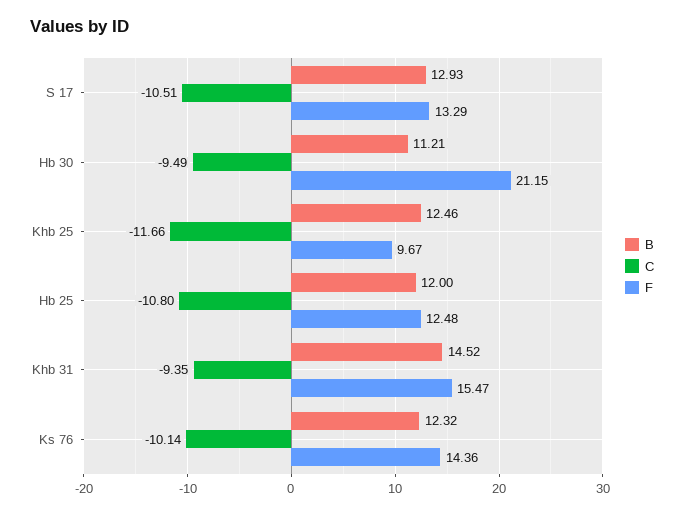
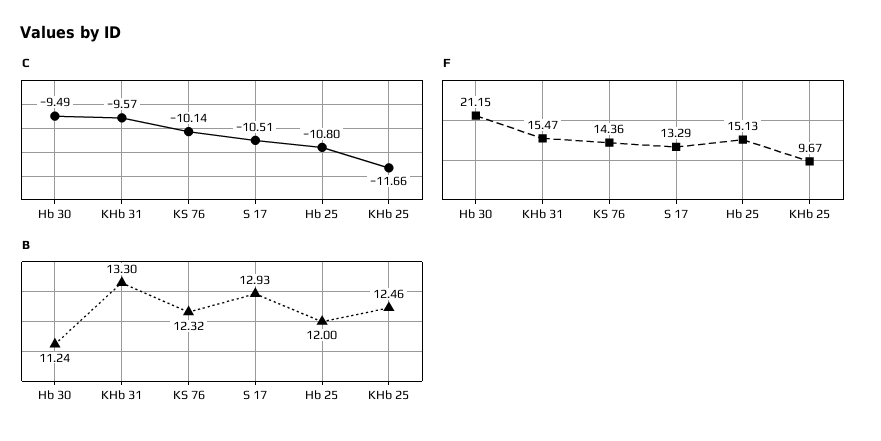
  {
    "B": {
      "S 17": 12.93,
-     "Hb 30": 11.21,
+     "Hb 30": 11.24,
      "Khb 25": 12.46,
      "Hb 25": 12,
-     "Khb 31": 14.52,
+     "Khb 31": 13.3,
      "Ks 76": 12.32
    },
    "C": {
      "S 17": -10.51,
      "Hb 30": -9.49,
      "Khb 25": -11.66,
      "Hb 25": -10.8,
-     "Khb 31": -9.35,
+     "Khb 31": -9.57,
      "Ks 76": -10.14
    },
    "F": {
      "S 17": 13.29,
      "Hb 30": 21.15,
      "Khb 25": 9.67,
-     "Hb 25": 12.48,
+     "Hb 25": 15.13,
      "Khb 31": 15.47,
      "Ks 76": 14.36
    }
  }

